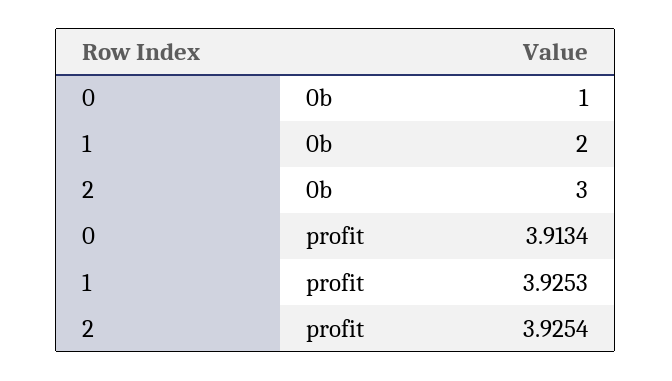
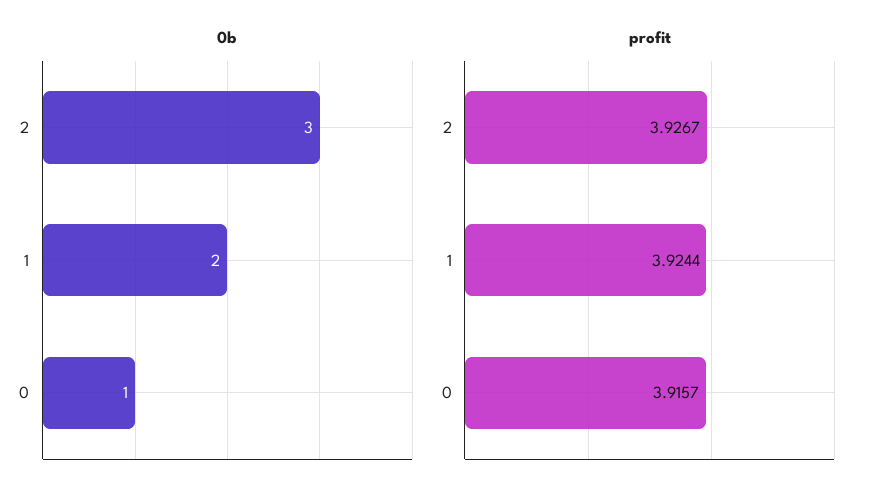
  {
    "0b": {
      "0": 1,
      "1": 2,
      "2": 3
    },
    "profit": {
-     "0": 3.9134,
+     "0": 3.9157,
-     "1": 3.9253,
+     "1": 3.9244,
-     "2": 3.9254
+     "2": 3.9267
    }
  }

